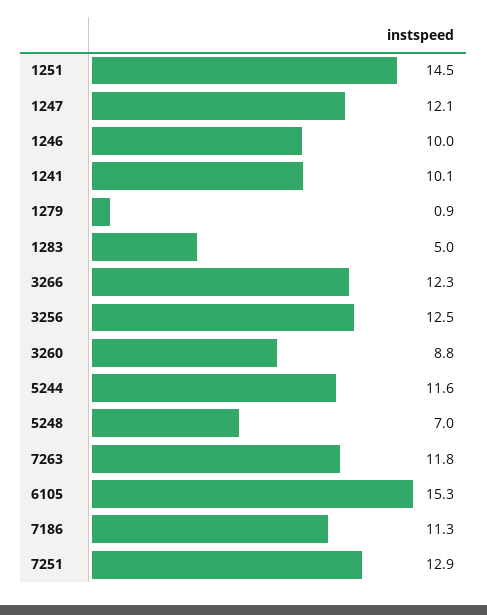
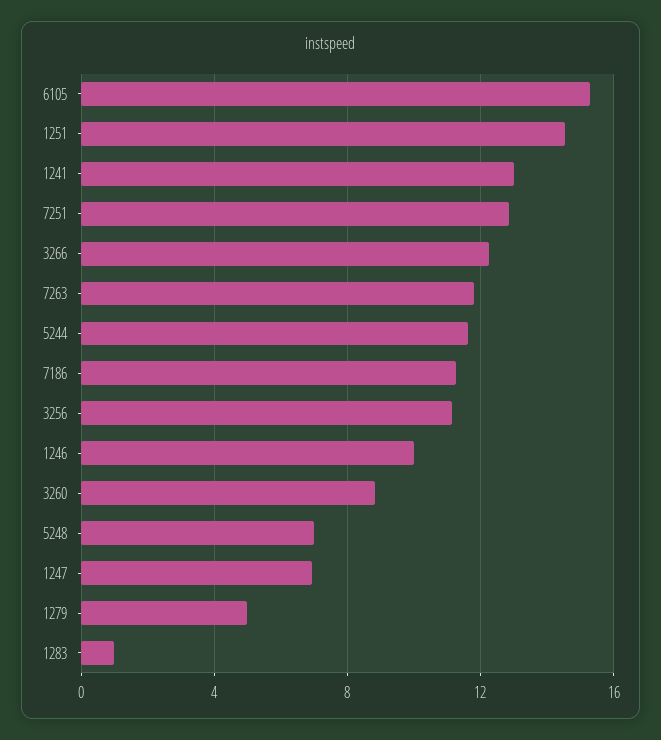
  {
    "1251": 14.5,
-   "1247": 12.1,
+   "1247": 7,
    "1246": 10,
-   "1241": 10.1,
+   "1241": 13,
-   "1279": 0.9,
+   "1279": 5,
-   "1283": 5,
+   "1283": 1,
    "3266": 12.3,
-   "3256": 12.5,
+   "3256": 11,
    "3260": 8.8,
    "5244": 11.6,
    "5248": 7,
    "7263": 11.8,
    "6105": 15.3,
    "7186": 11.3,
    "7251": 12.9
  }

